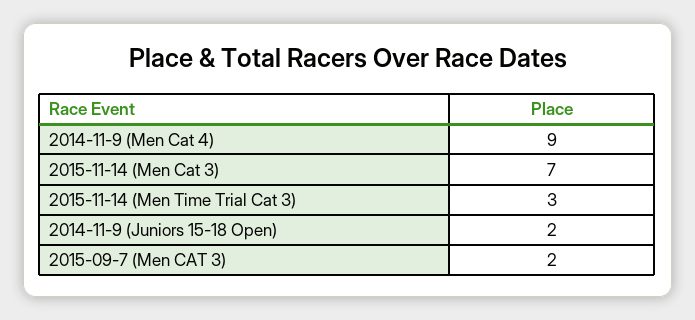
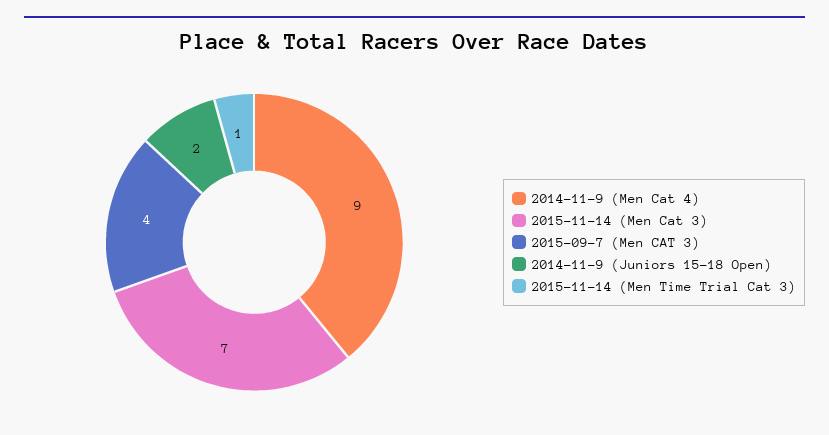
  {
    "2014-11-9 (Men Cat 4)": 9,
    "2015-11-14 (Men Cat 3)": 7,
-   "2015-11-14 (Men Time Trial Cat 3)": 3,
+   "2015-11-14 (Men Time Trial Cat 3)": 1,
    "2014-11-9 (Juniors 15-18 Open)": 2,
-   "2015-09-7 (Men CAT 3)": 2
+   "2015-09-7 (Men CAT 3)": 4
  }

